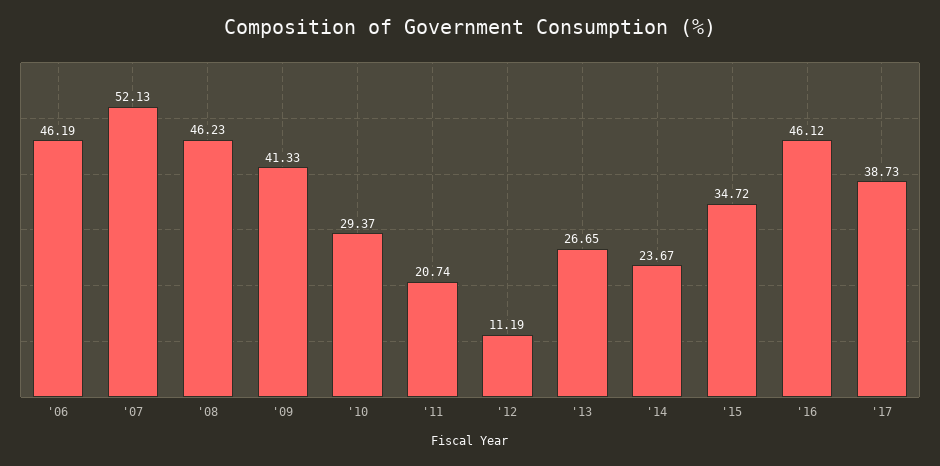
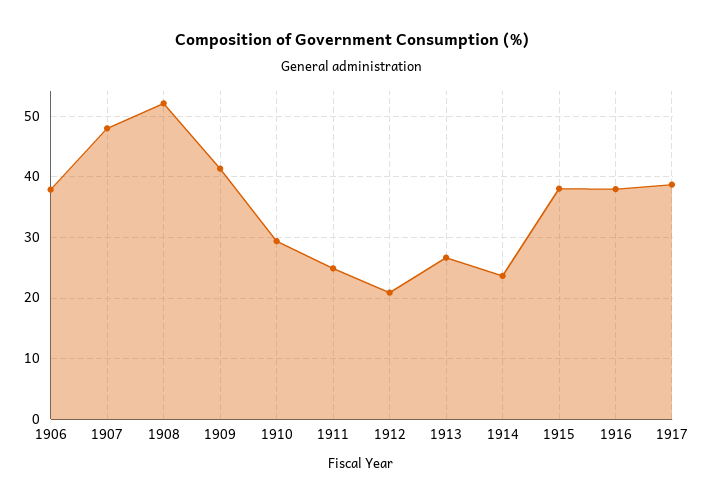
  {
-   "'06": 46.19,
+   "'06": 38,
-   "'07": 52.13,
+   "'07": 48,
-   "'08": 46.23,
+   "'08": 52,
    "'09": 41.33,
    "'10": 29.37,
-   "'11": 20.74,
+   "'11": 25,
-   "'12": 11.19,
+   "'12": 21,
    "'13": 26.65,
    "'14": 23.67,
-   "'15": 34.72,
+   "'15": 38,
-   "'16": 46.12,
+   "'16": 38,
    "'17": 38.73
  }

